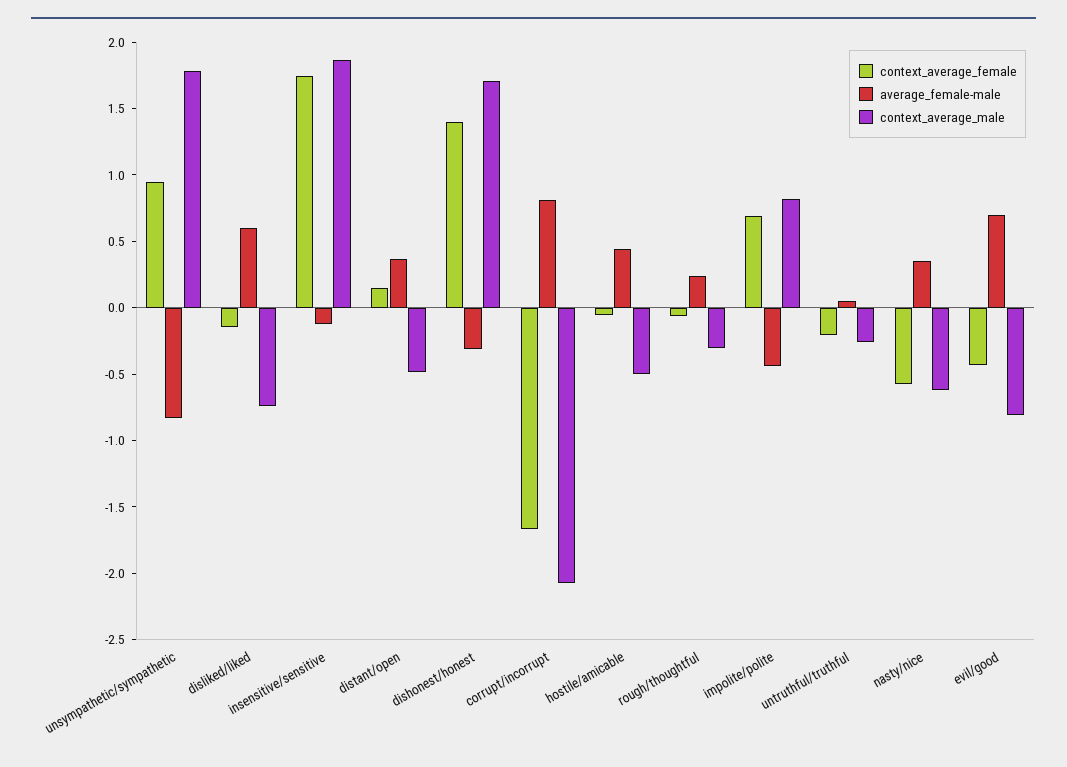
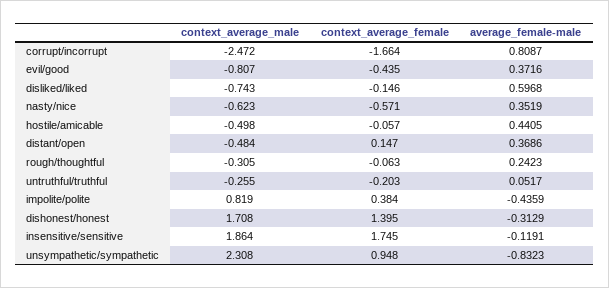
  {
    "context_average_female": {
      "unsympathetic/sympathetic": 0.948,
      "disliked/liked": -0.146,
      "insensitive/sensitive": 1.745,
      "distant/open": 0.147,
      "dishonest/honest": 1.395,
      "corrupt/incorrupt": -1.664,
      "hostile/amicable": -0.057,
      "rough/thoughtful": -0.063,
-     "impolite/polite": 0.7,
+     "impolite/polite": 0.384,
      "untruthful/truthful": -0.203,
      "nasty/nice": -0.571,
      "evil/good": -0.435
    },
    "average_female-male": {
      "unsympathetic/sympathetic": -0.8323,
      "disliked/liked": 0.5968,
      "insensitive/sensitive": -0.1191,
      "distant/open": 0.3686,
      "dishonest/honest": -0.3129,
      "corrupt/incorrupt": 0.8087,
      "hostile/amicable": 0.4405,
      "rough/thoughtful": 0.2423,
      "impolite/polite": -0.4359,
      "untruthful/truthful": 0.0517,
      "nasty/nice": 0.3519,
-     "evil/good": 0.7
+     "evil/good": 0.3716
    },
    "context_average_male": {
-     "unsympathetic/sympathetic": 1.8,
+     "unsympathetic/sympathetic": 2.308,
      "disliked/liked": -0.743,
      "insensitive/sensitive": 1.864,
      "distant/open": -0.484,
      "dishonest/honest": 1.708,
-     "corrupt/incorrupt": -2.1,
+     "corrupt/incorrupt": -2.472,
      "hostile/amicable": -0.498,
      "rough/thoughtful": -0.305,
      "impolite/polite": 0.819,
      "untruthful/truthful": -0.255,
      "nasty/nice": -0.623,
      "evil/good": -0.807
    }
  }

